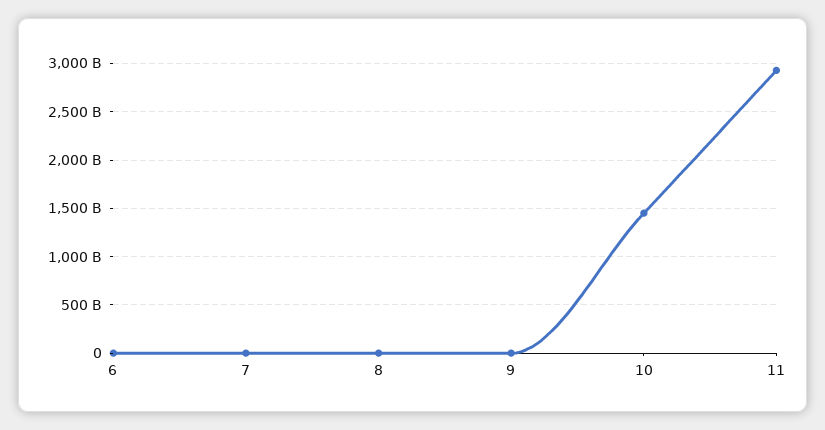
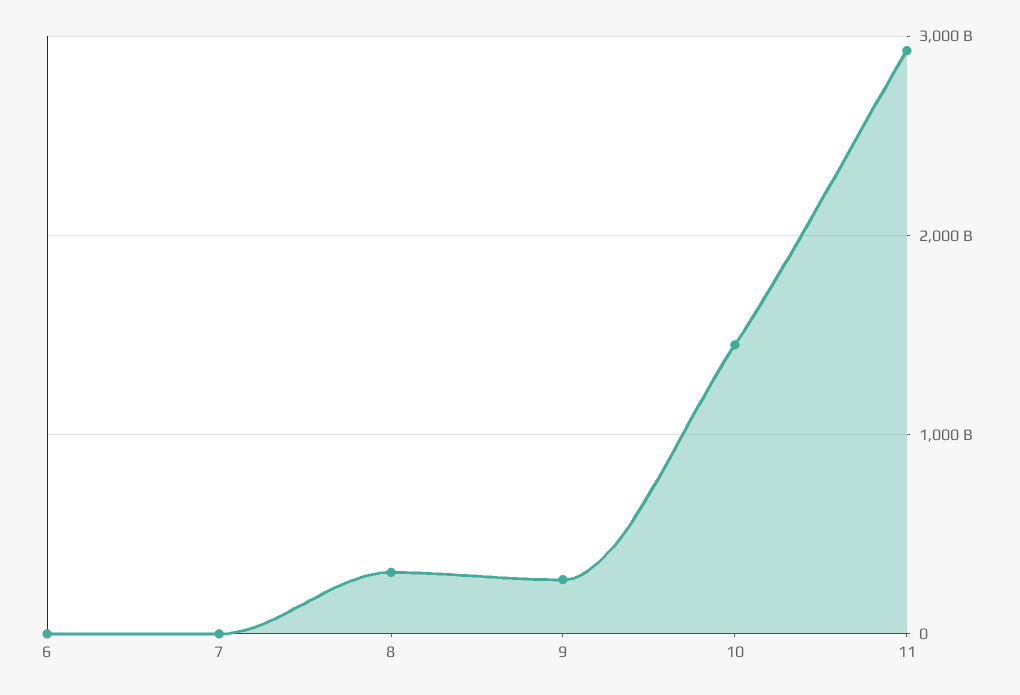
  {
    "6": 0,
    "7": 0,
-   "8": 0,
+   "8": 300000000000,
-   "9": 0,
+   "9": 300000000000,
    "10": 1400000000000,
    "11": 2900000000000
  }

